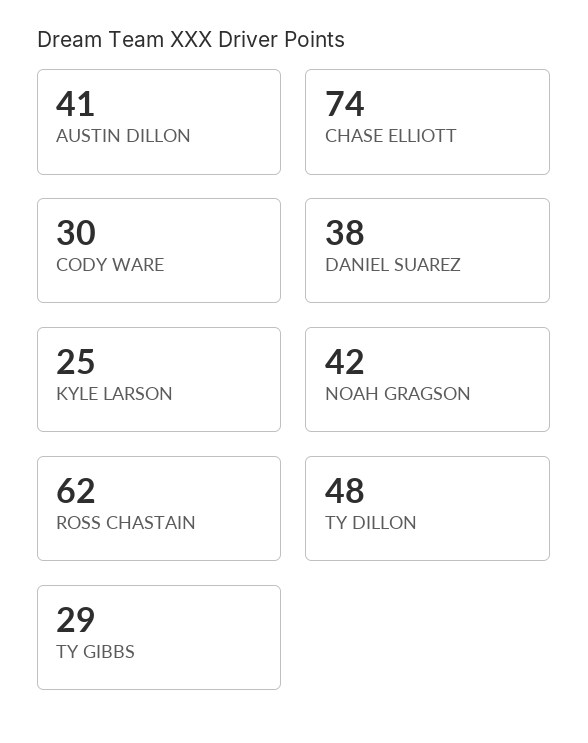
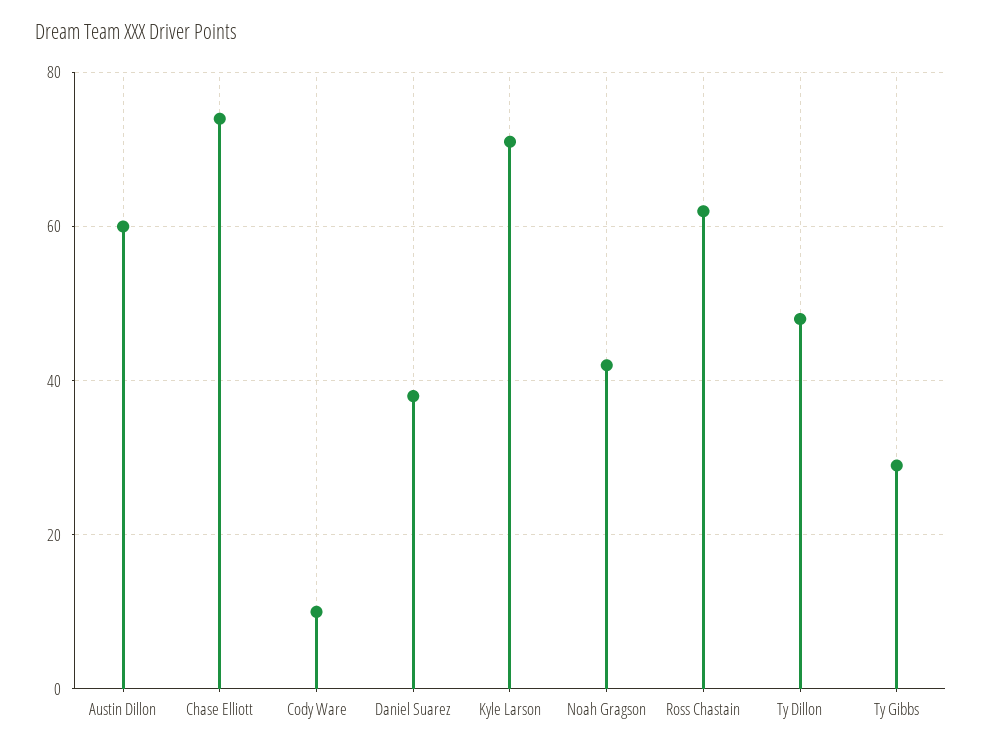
  {
-   "AUSTIN DILLON": 41,
+   "AUSTIN DILLON": 60,
    "CHASE ELLIOTT": 74,
-   "CODY WARE": 30,
+   "CODY WARE": 10,
    "DANIEL SUAREZ": 38,
-   "KYLE LARSON": 25,
+   "KYLE LARSON": 70,
    "NOAH GRAGSON": 42,
    "ROSS CHASTAIN": 62,
    "TY DILLON": 48,
    "TY GIBBS": 29
  }

